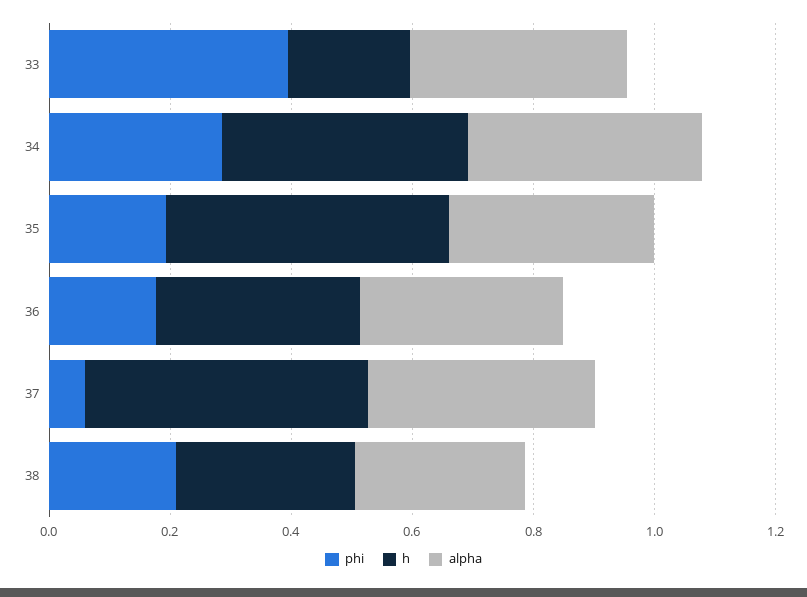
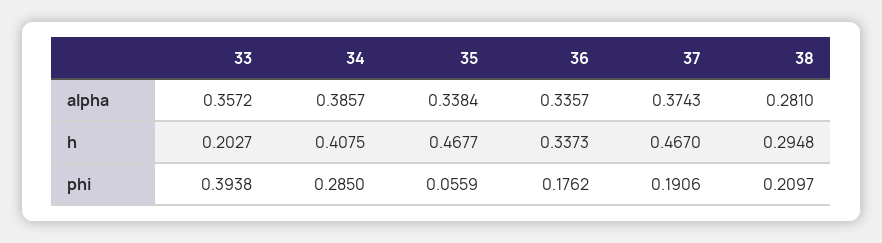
  {
    "phi": {
      "33": 0.3938,
      "34": 0.285,
-     "35": 0.2,
+     "35": 0.0559,
      "36": 0.1762,
-     "37": 0.05,
+     "37": 0.1906,
      "38": 0.2097
    },
    "h": {
      "33": 0.2027,
      "34": 0.4075,
      "35": 0.4677,
      "36": 0.3373,
      "37": 0.467,
      "38": 0.2948
    },
    "alpha": {
      "33": 0.3572,
      "34": 0.3857,
      "35": 0.3384,
      "36": 0.3357,
      "37": 0.3743,
      "38": 0.281
    }
  }

